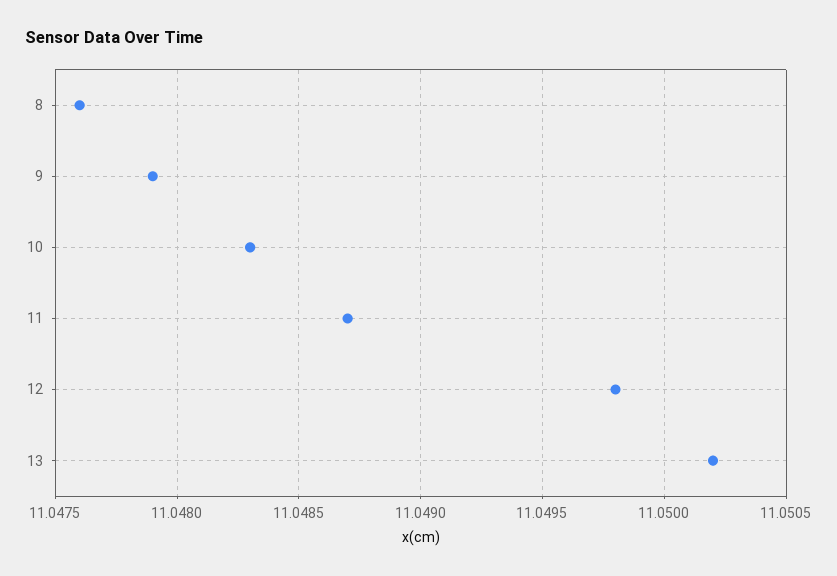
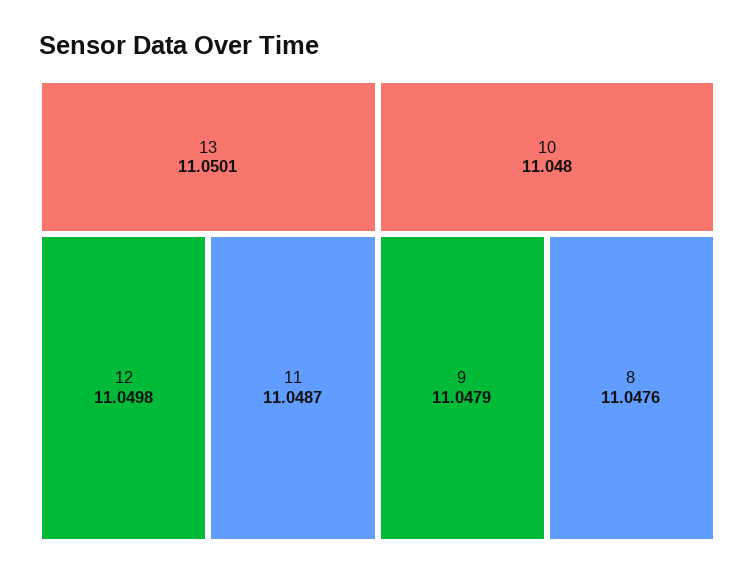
  {
    "8": 11.0476,
    "9": 11.0479,
-   "10": 11.0483,
+   "10": 11.048,
    "11": 11.0487,
    "12": 11.0498,
-   "13": 11.0502
+   "13": 11.0501
  }

